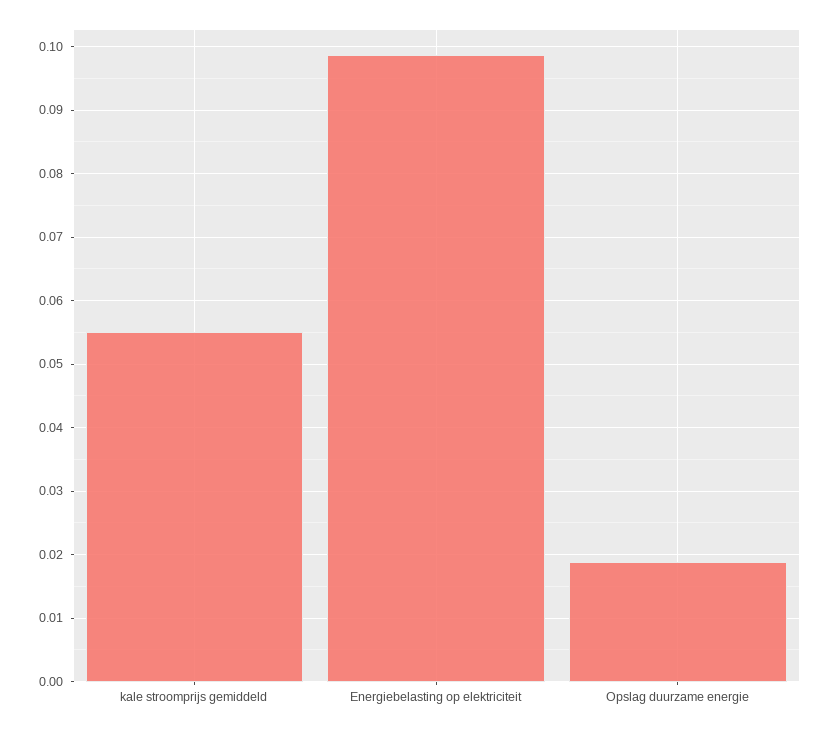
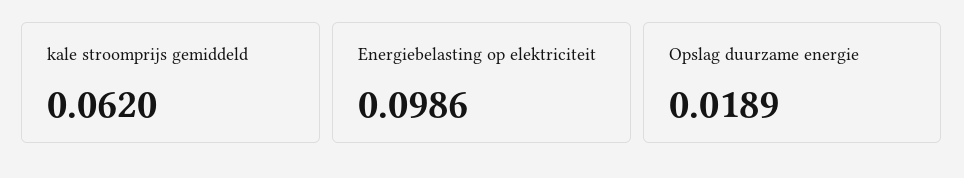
  {
-   "kale stroomprijs gemiddeld": 0.055,
+   "kale stroomprijs gemiddeld": 0.062,
    "Energiebelasting op elektriciteit": 0.0986,
    "Opslag duurzame energie": 0.0189
  }

